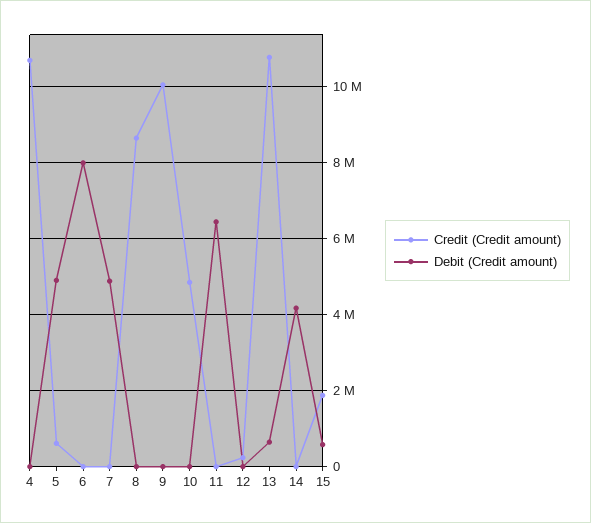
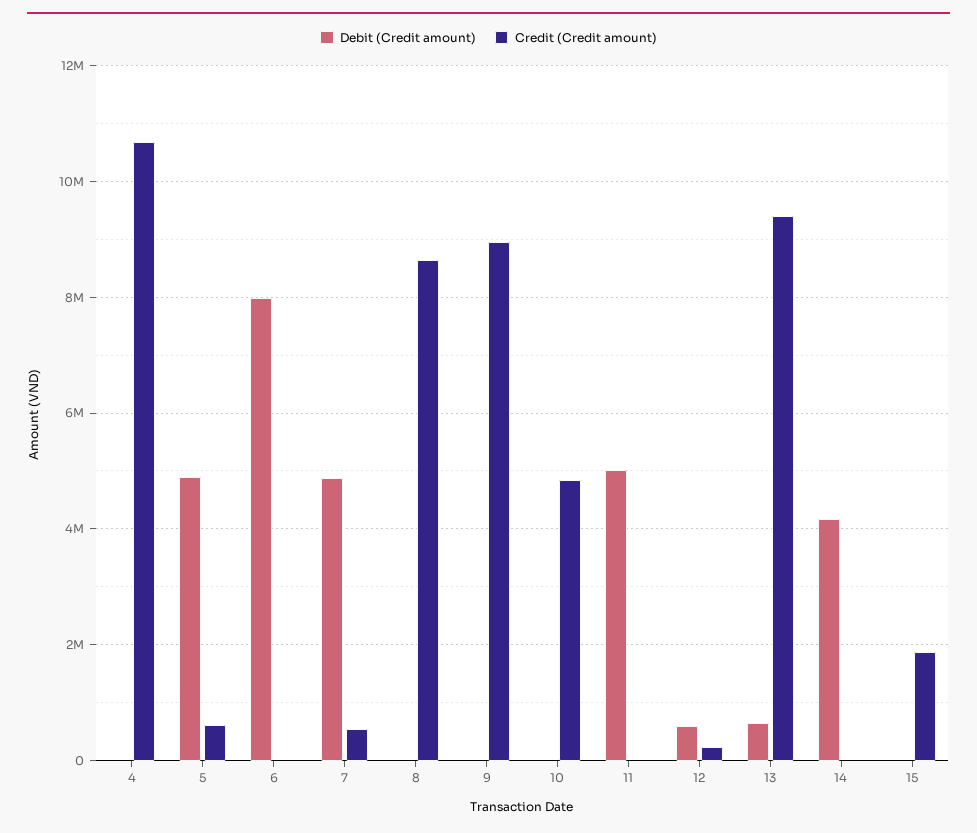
  {
    "Credit (Credit amount)": {
      "4": 10600000,
      "5": 600000,
      "6": 0,
-     "7": 0,
+     "7": 600000,
      "8": 8600000,
-     "9": 10000000,
+     "9": 9000000,
      "10": 4800000,
      "11": 0,
      "12": 200000,
-     "13": 10800000,
+     "13": 9400000,
      "14": 0,
      "15": 1800000
    },
    "Debit (Credit amount)": {
      "4": 0,
      "5": 5000000,
      "6": 8000000,
      "7": 4800000,
      "8": 0,
      "9": 0,
      "10": 0,
-     "11": 6400000,
+     "11": 5000000,
-     "12": 0,
+     "12": 600000,
      "13": 600000,
      "14": 4200000,
-     "15": 600000
+     "15": 0
    }
  }

